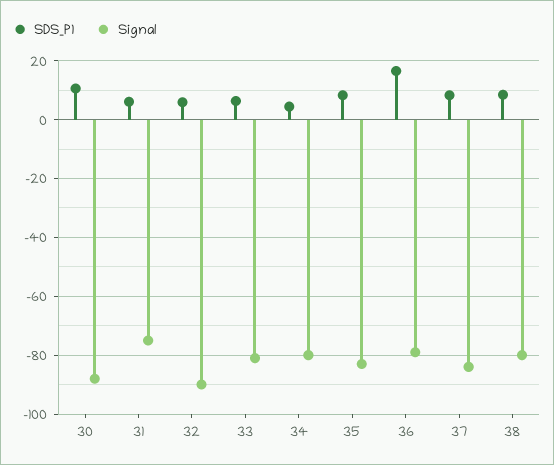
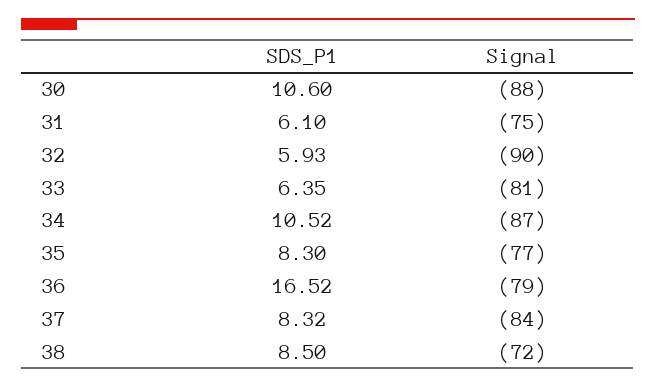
  {
    "SDS_P1": {
      "30": 10.6,
      "31": 6.1,
      "32": 5.93,
      "33": 6.35,
-     "34": 5,
+     "34": 10.52,
      "35": 8.3,
      "36": 16.52,
      "37": 8.32,
      "38": 8.5
    },
    "Signal": {
      "30": -88,
      "31": -75,
      "32": -90,
      "33": -81,
-     "34": -80,
+     "34": -87,
-     "35": -82.5,
+     "35": -77,
      "36": -79,
      "37": -84,
-     "38": -80
+     "38": -72
    }
  }

